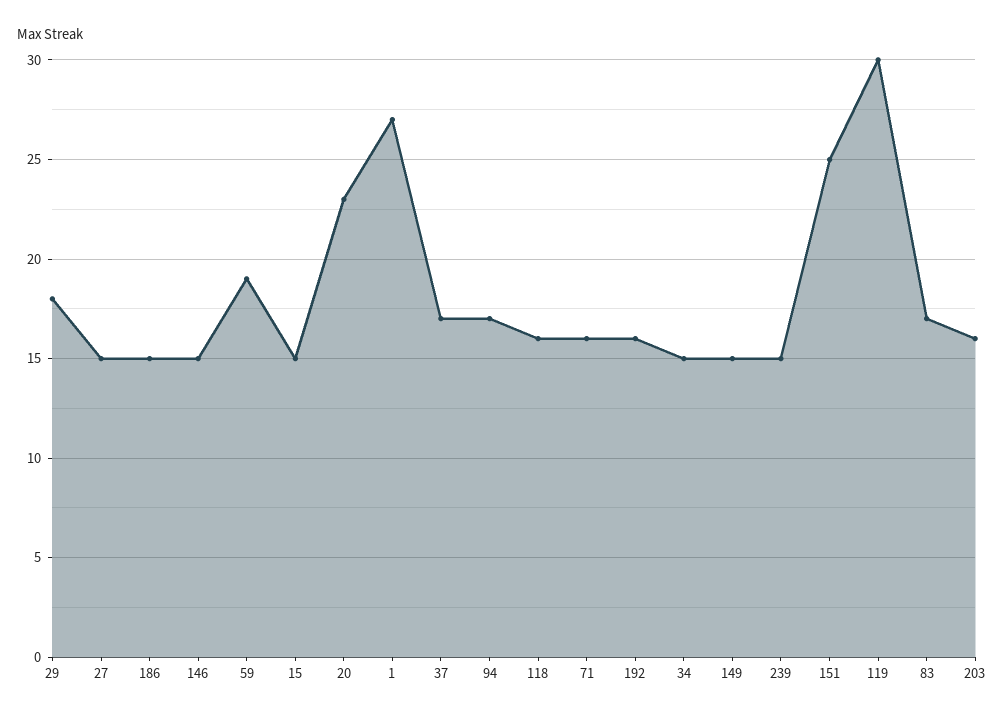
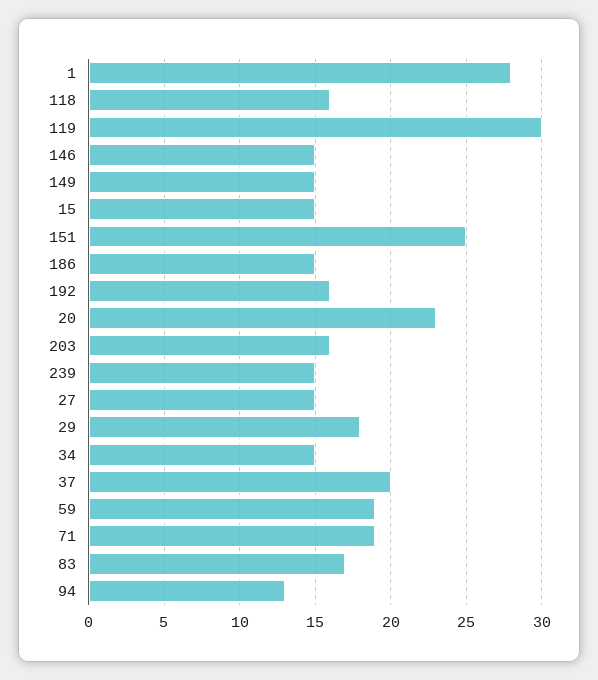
  {
    "29": 18,
    "27": 15,
    "186": 15,
    "146": 15,
    "59": 19,
    "15": 15,
    "20": 23,
-   "1": 27,
+   "1": 28,
-   "37": 17,
+   "37": 20,
-   "94": 17,
+   "94": 13,
    "118": 16,
-   "71": 16,
+   "71": 19,
    "192": 16,
    "34": 15,
    "149": 15,
    "239": 15,
    "151": 25,
    "119": 30,
    "83": 17,
    "203": 16
  }

